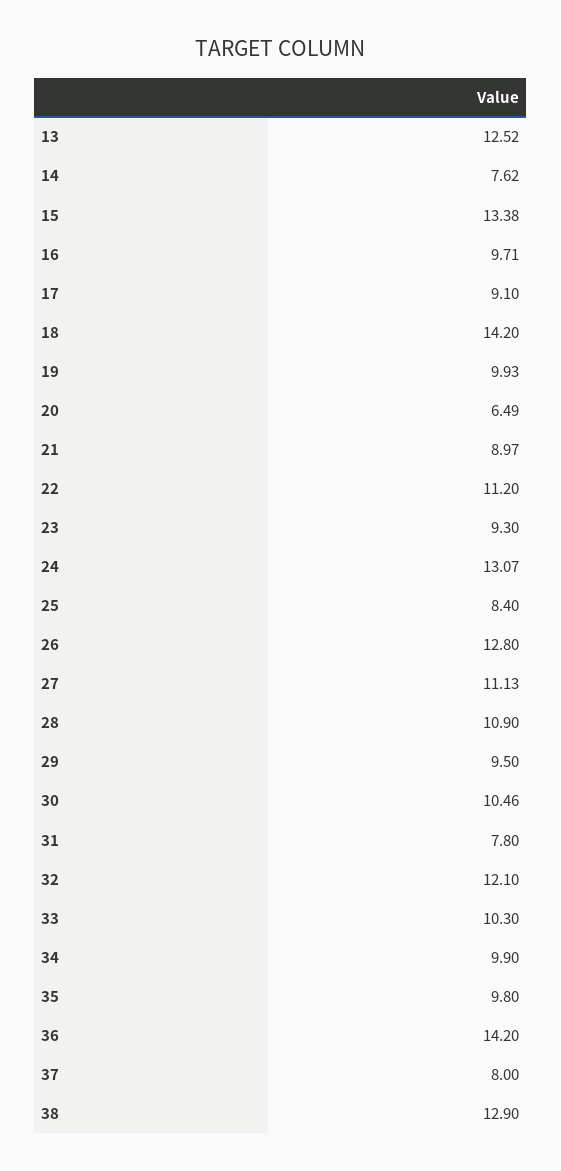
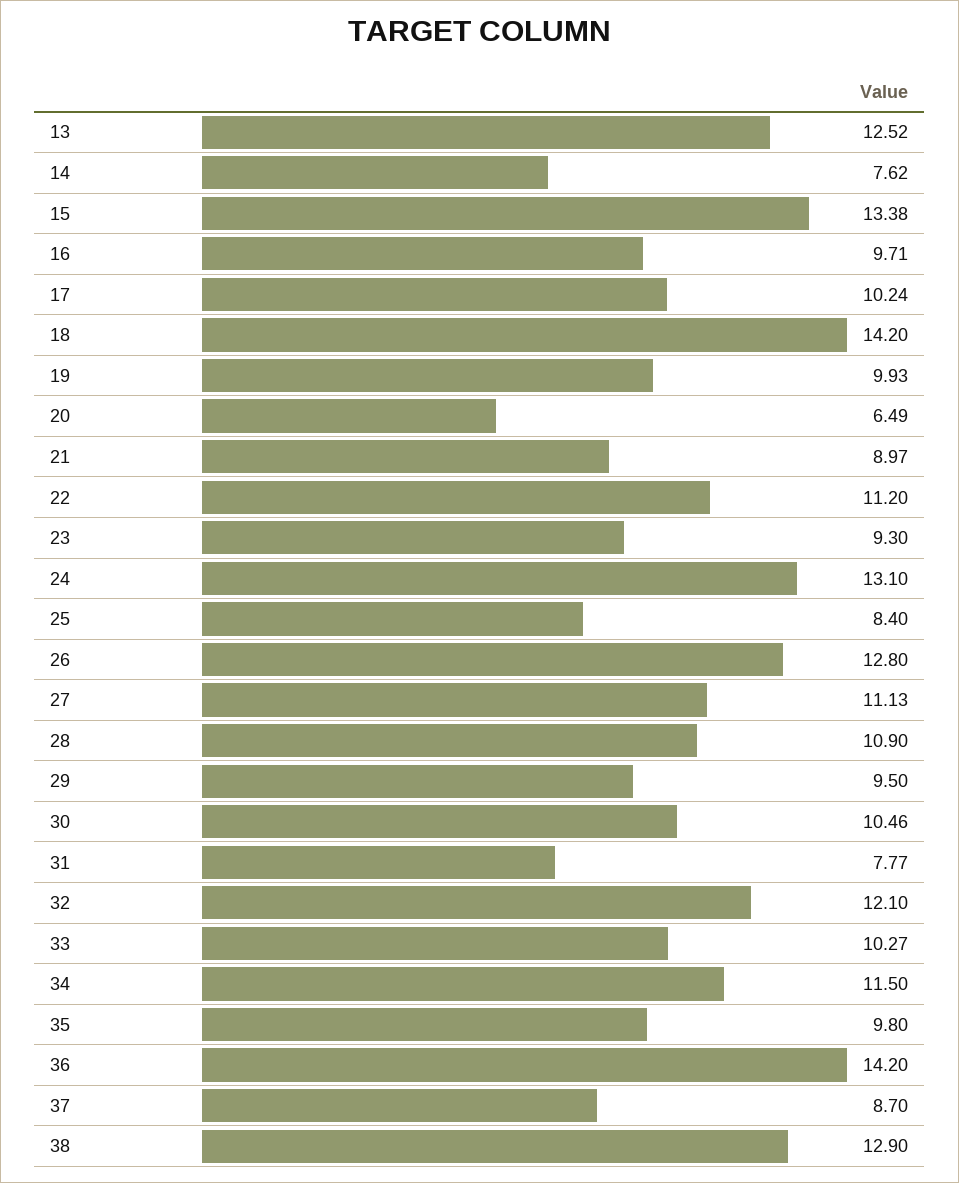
  {
    "13": 12.52,
    "14": 7.62,
    "15": 13.38,
    "16": 9.71,
-   "17": 9.1,
+   "17": 10.24,
    "18": 14.2,
    "19": 9.93,
    "20": 6.49,
    "21": 8.97,
    "22": 11.2,
    "23": 9.3,
-   "24": 13.07,
+   "24": 13.1,
    "25": 8.4,
    "26": 12.8,
    "27": 11.13,
    "28": 10.9,
    "29": 9.5,
    "30": 10.46,
-   "31": 7.8,
+   "31": 7.77,
    "32": 12.1,
-   "33": 10.3,
+   "33": 10.27,
-   "34": 9.9,
+   "34": 11.5,
    "35": 9.8,
    "36": 14.2,
-   "37": 8,
+   "37": 8.7,
    "38": 12.9
  }

